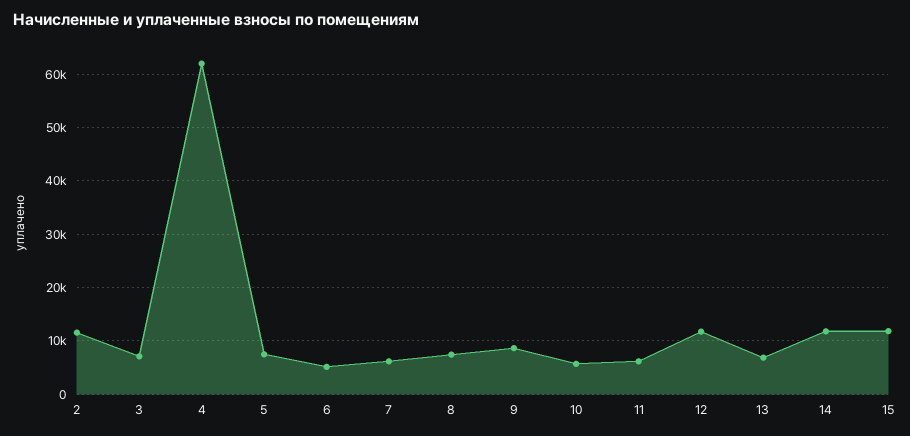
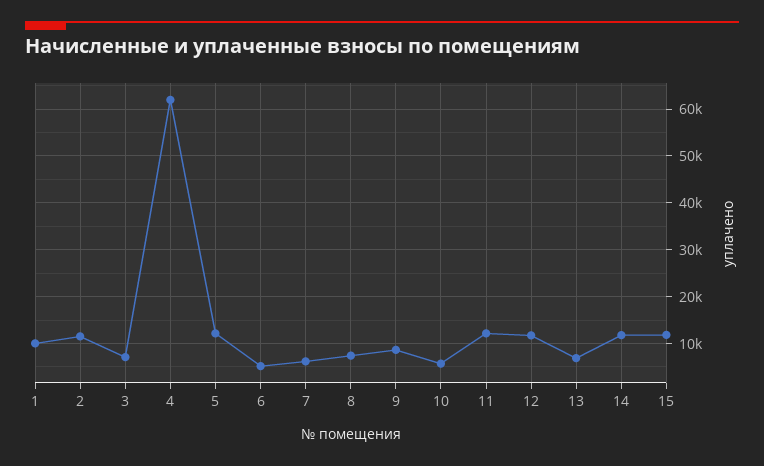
  {
    "2": 12000,
    "3": 8000,
    "4": 62000,
-   "5": 8000,
+   "5": 12000,
    "6": 6000,
    "7": 6000,
    "8": 8000,
    "9": 8000,
    "10": 6000,
-   "11": 6000,
+   "11": 12000,
    "12": 12000,
    "13": 6000,
    "14": 12000,
-   "15": 12000
+   "15": 12000,
+   "1": 10000
  }

